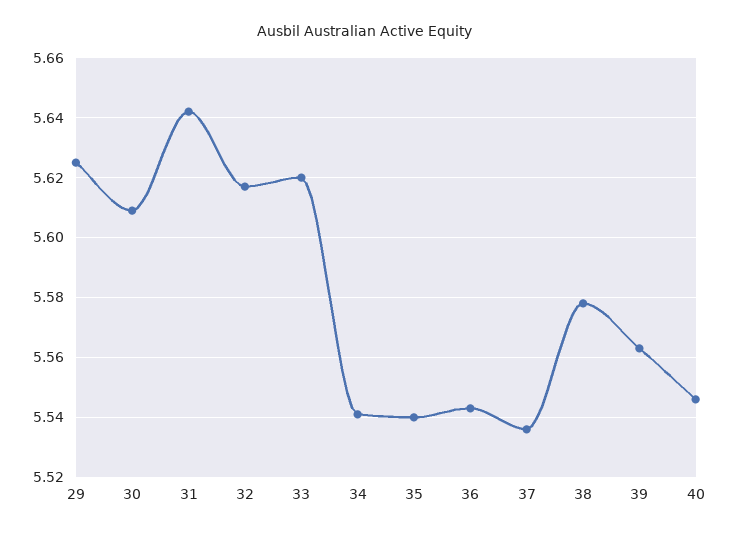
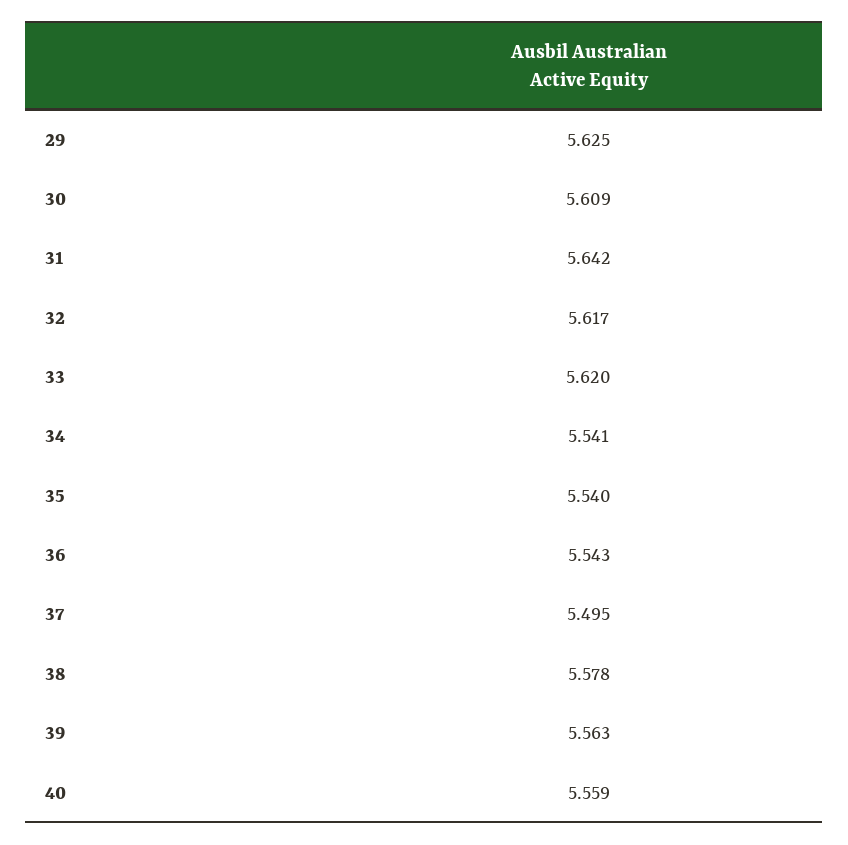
  {
    "29": 5.625,
    "30": 5.609,
    "31": 5.642,
    "32": 5.617,
    "33": 5.62,
    "34": 5.541,
    "35": 5.54,
    "36": 5.543,
-   "37": 5.535,
+   "37": 5.495,
    "38": 5.578,
    "39": 5.563,
-   "40": 5.545
+   "40": 5.559
  }

